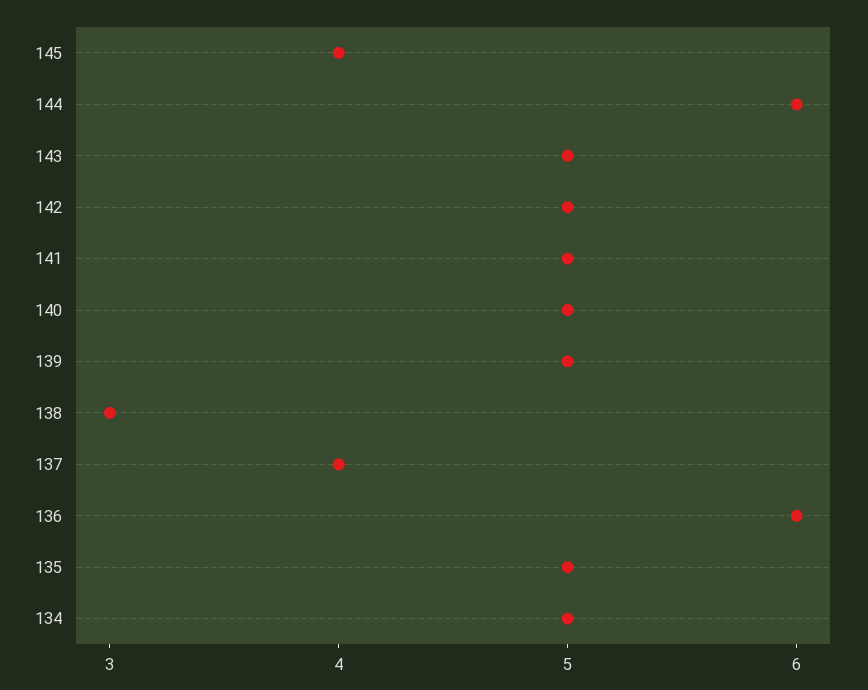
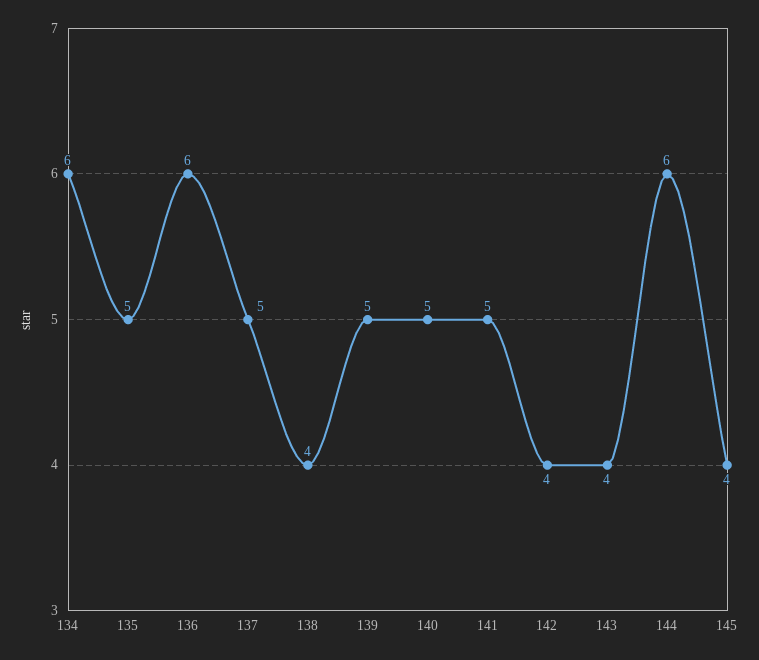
  {
    "145": 4,
    "144": 6,
-   "143": 5,
+   "143": 4,
-   "142": 5,
+   "142": 4,
    "141": 5,
    "140": 5,
    "139": 5,
-   "138": 3,
+   "138": 4,
-   "137": 4,
+   "137": 5,
    "136": 6,
    "135": 5,
-   "134": 5
+   "134": 6
  }

